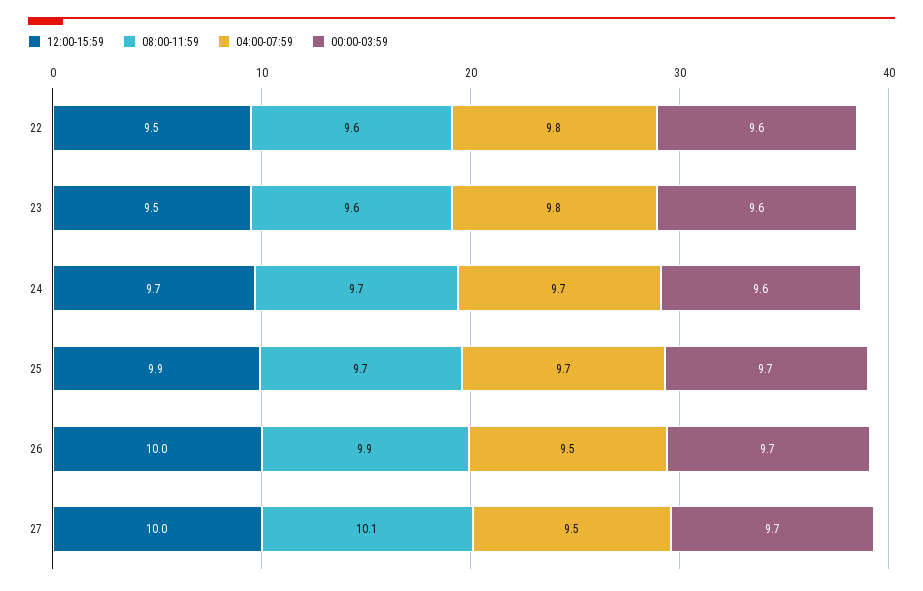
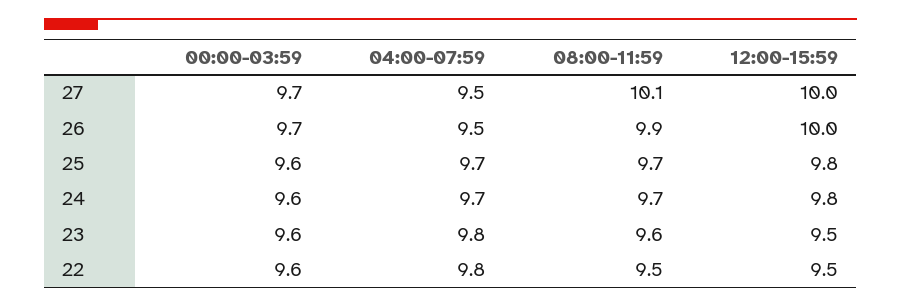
  {
    "12:00-15:59": {
      "22": 9.5,
      "23": 9.5,
-     "24": 9.7,
+     "24": 9.8,
-     "25": 9.9,
+     "25": 9.8,
      "26": 10,
      "27": 10
    },
    "08:00-11:59": {
-     "22": 9.6,
+     "22": 9.5,
      "23": 9.6,
      "24": 9.7,
      "25": 9.7,
      "26": 9.9,
      "27": 10.1
    },
    "04:00-07:59": {
      "22": 9.8,
      "23": 9.8,
      "24": 9.7,
      "25": 9.7,
      "26": 9.5,
      "27": 9.5
    },
    "00:00-03:59": {
      "22": 9.6,
      "23": 9.6,
      "24": 9.6,
-     "25": 9.7,
+     "25": 9.6,
      "26": 9.7,
      "27": 9.7
    }
  }

